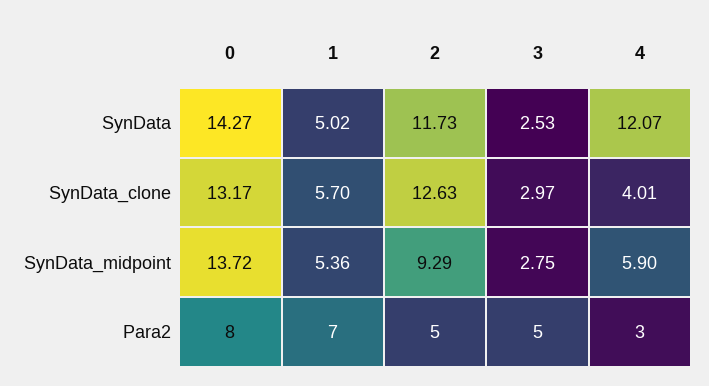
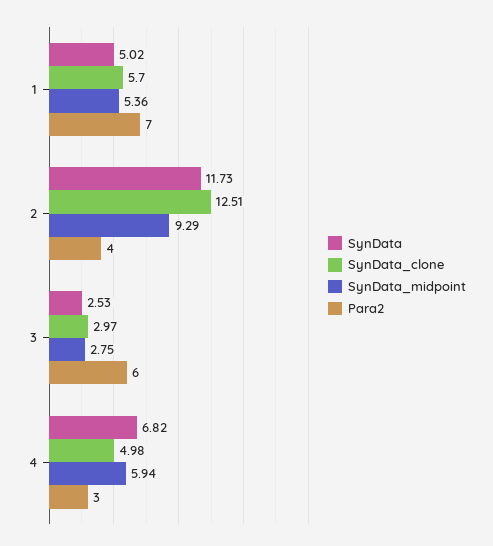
  {
    "SynData": {
-     "0": 14.27,
      "1": 5.02,
      "2": 11.73,
      "3": 2.53,
-     "4": 12.07
+     "4": 6.82
    },
    "SynData_clone": {
-     "0": 13.17,
      "1": 5.7,
-     "2": 12.63,
+     "2": 12.51,
      "3": 2.97,
-     "4": 4.01
+     "4": 4.98
    },
    "SynData_midpoint": {
-     "0": 13.72,
      "1": 5.36,
      "2": 9.29,
      "3": 2.75,
-     "4": 5.9
+     "4": 5.94
    },
    "Para2": {
-     "0": 8,
      "1": 7,
-     "2": 5,
+     "2": 4,
-     "3": 5,
+     "3": 6,
      "4": 3
    }
  }

